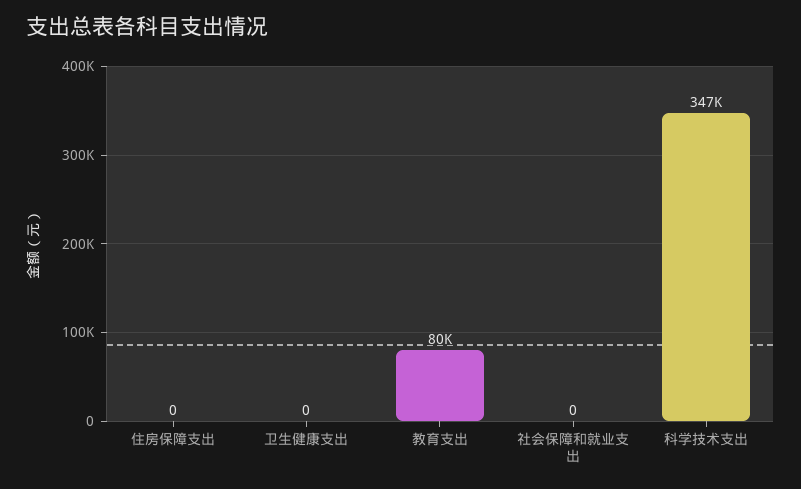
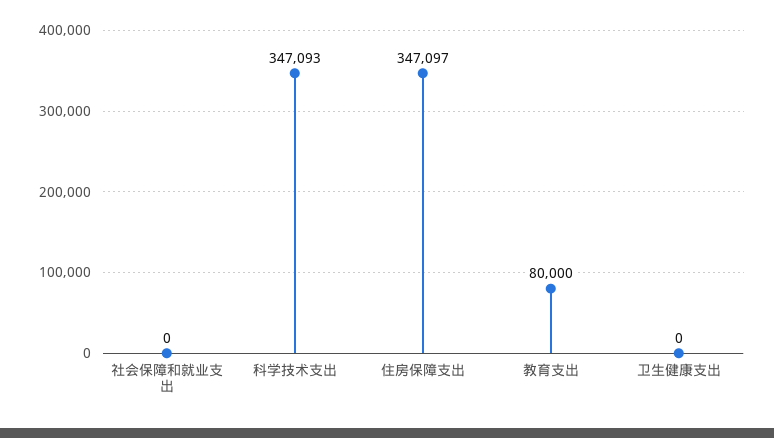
  {
-   "住房保障支出": 0,
+   "住房保障支出": 347097,
    "卫生健康支出": 0,
    "教育支出": 80000,
    "社会保障和就业支出": 0,
    "科学技术支出": 347093
  }

